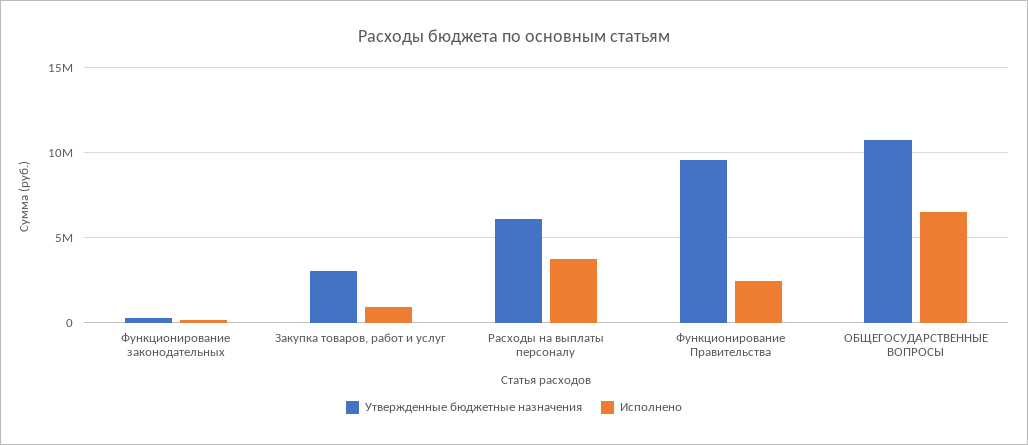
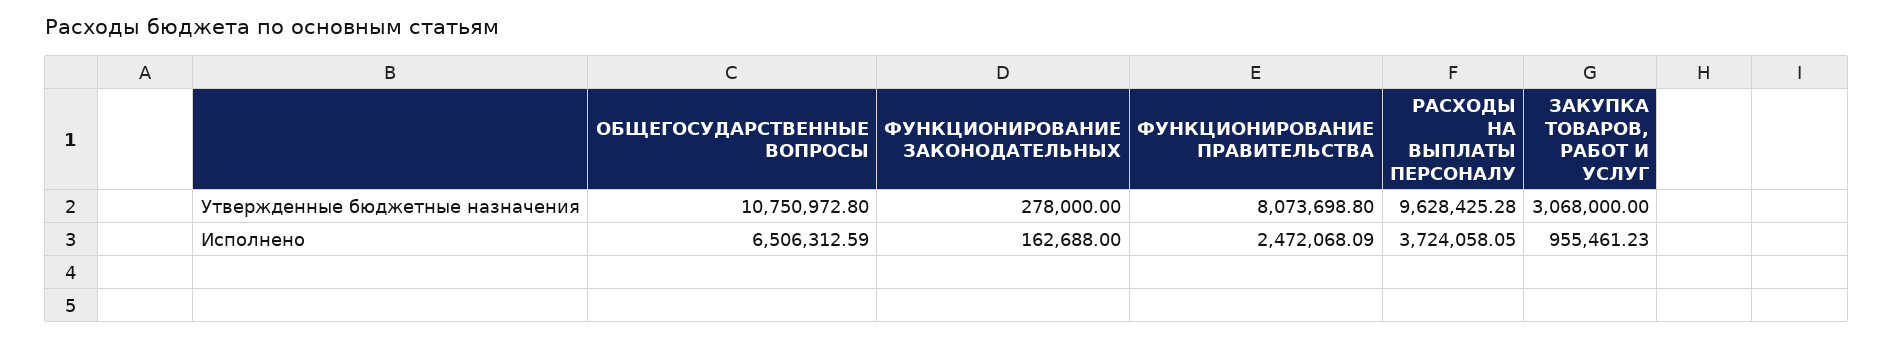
  {
    "Утвержденные бюджетные назначения": {
      "Функционирование законодательных": 278000,
      "Закупка товаров, работ и услуг": 3068000,
-     "Расходы на выплаты персоналу": 6000000,
+     "Расходы на выплаты персоналу": 9628425.28,
-     "Функционирование Правительства": 9500000,
+     "Функционирование Правительства": 8073698.8,
      "ОБЩЕГОСУДАРСТВЕННЫЕ ВОПРОСЫ": 10750972.8
    },
    "Исполнено": {
      "Функционирование законодательных": 162688,
      "Закупка товаров, работ и услуг": 955461.23,
      "Расходы на выплаты персоналу": 3724058.05,
      "Функционирование Правительства": 2472068.09,
      "ОБЩЕГОСУДАРСТВЕННЫЕ ВОПРОСЫ": 6506312.59
    }
  }

